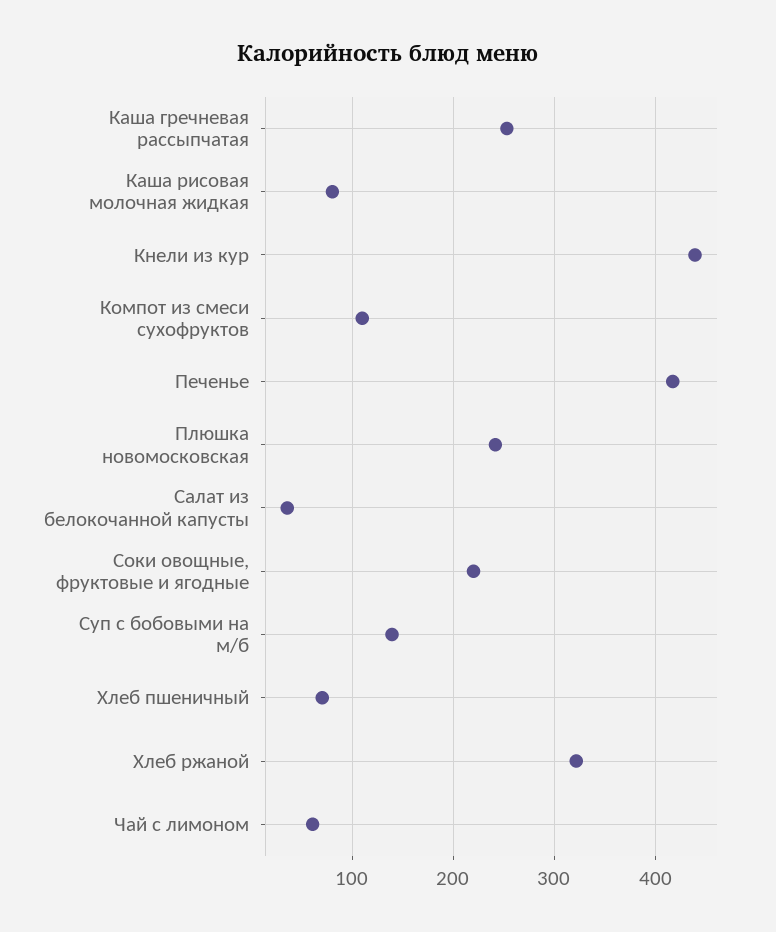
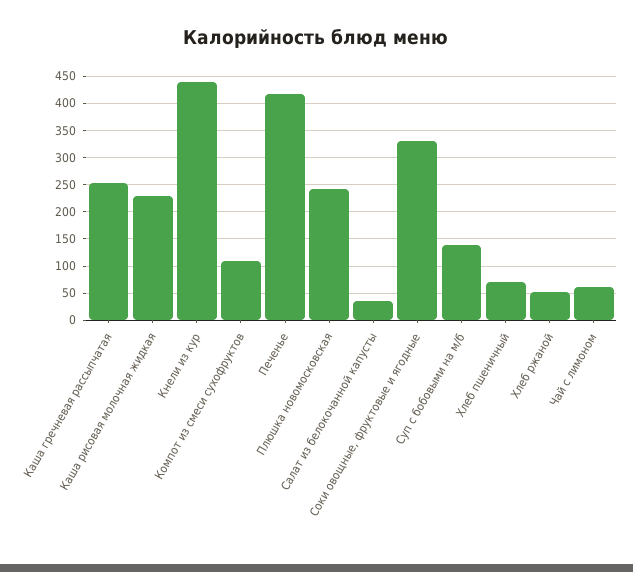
  {
    "Каша гречневая рассыпчатая": 250,
-   "Каша рисовая молочная жидкая": 80,
+   "Каша рисовая молочная жидкая": 225,
    "Кнели из кур": 440,
    "Компот из смеси сухофруктов": 110,
    "Печенье": 420,
    "Плюшка новомосковская": 240,
    "Салат из белокочанной капусты": 40,
-   "Соки овощные, фруктовые и ягодные": 220,
+   "Соки овощные, фруктовые и ягодные": 325,
    "Суп с бобовыми на м/б": 140,
    "Хлеб пшеничный": 70,
-   "Хлеб ржаной": 320,
+   "Хлеб ржаной": 50,
    "Чай с лимоном": 60
  }

